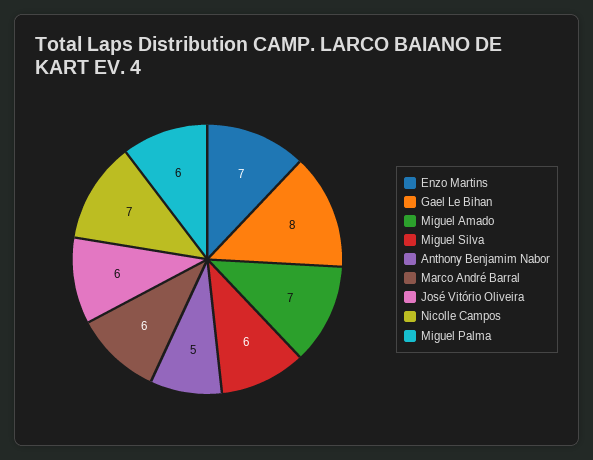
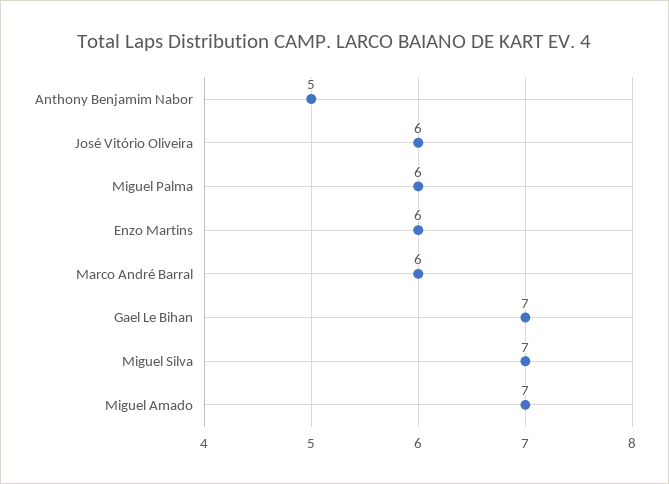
  {
-   "Enzo Martins": 7,
+   "Enzo Martins": 6,
-   "Gael Le Bihan": 8,
+   "Gael Le Bihan": 7,
    "Miguel Amado": 7,
-   "Miguel Silva": 6,
+   "Miguel Silva": 7,
    "Anthony Benjamim Nabor": 5,
    "Marco André Barral": 6,
    "José Vitório Oliveira": 6,
-   "Nicolle Campos": 7,
    "Miguel Palma": 6
  }

